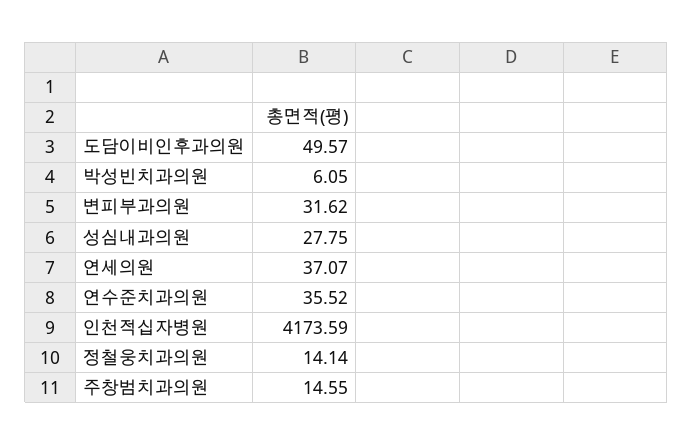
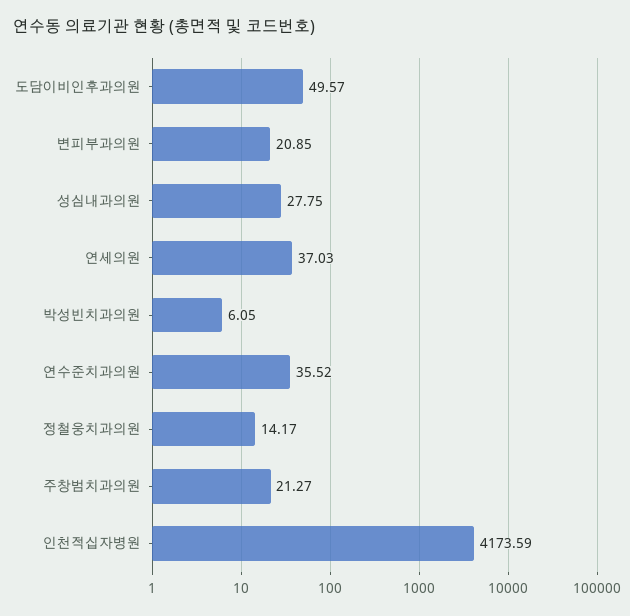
  {
    "도담이비인후과의원": 49.57,
    "박성빈치과의원": 6.05,
-   "변피부과의원": 31.62,
+   "변피부과의원": 20.85,
    "성심내과의원": 27.75,
-   "연세의원": 37.07,
+   "연세의원": 37.03,
    "연수준치과의원": 35.52,
    "인천적십자병원": 4173.59,
-   "정철웅치과의원": 14.14,
+   "정철웅치과의원": 14.17,
-   "주창범치과의원": 14.55
+   "주창범치과의원": 21.27
  }

